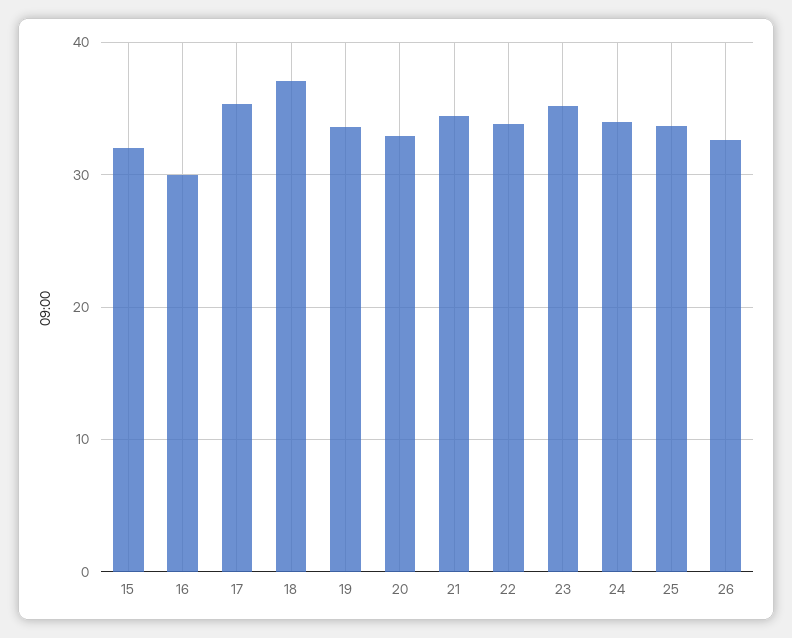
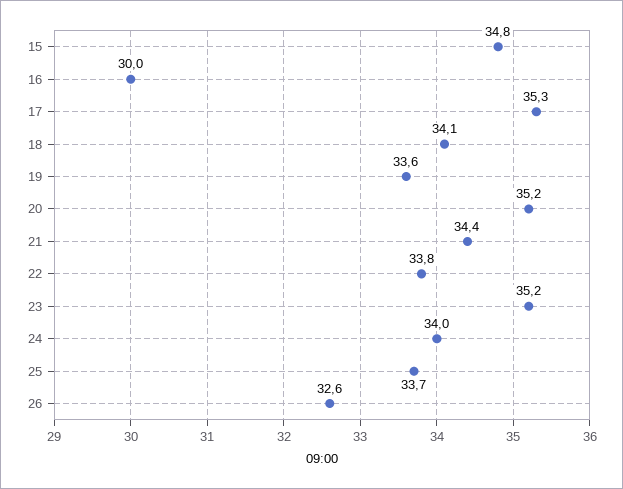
  {
-   "15": 32,
+   "15": 34.8,
    "16": 30,
    "17": 35.3,
-   "18": 37,
+   "18": 34.1,
    "19": 33.6,
-   "20": 33,
+   "20": 35.2,
    "21": 34.4,
    "22": 33.8,
    "23": 35.2,
    "24": 34,
    "25": 33.7,
    "26": 32.6
  }

